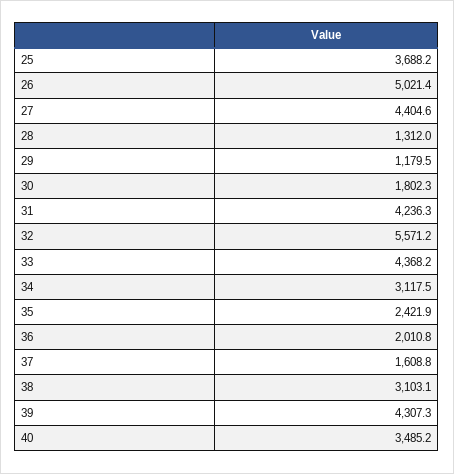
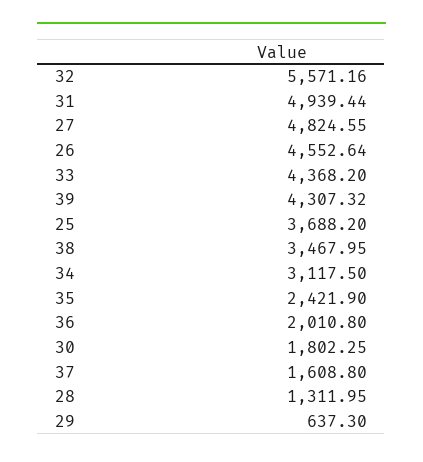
  {
    "25": 3688.2,
-   "26": 5021.4,
+   "26": 4552.64,
-   "27": 4404.6,
+   "27": 4824.55,
    "28": 1311.95,
-   "29": 1179.5,
+   "29": 637.3,
    "30": 1802.25,
-   "31": 4236.3,
+   "31": 4939.44,
    "32": 5571.16,
    "33": 4368.2,
    "34": 3117.5,
    "35": 2421.9,
    "36": 2010.8,
    "37": 1608.8,
-   "38": 3103.1,
+   "38": 3467.95,
-   "39": 4307.32,
+   "39": 4307.32
-   "40": 3485.2
  }

